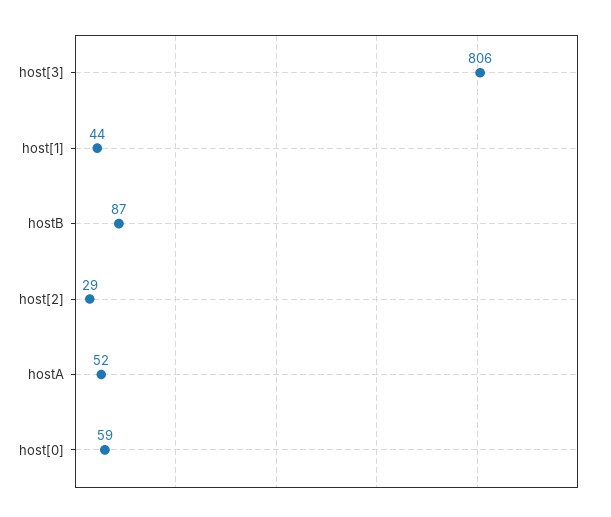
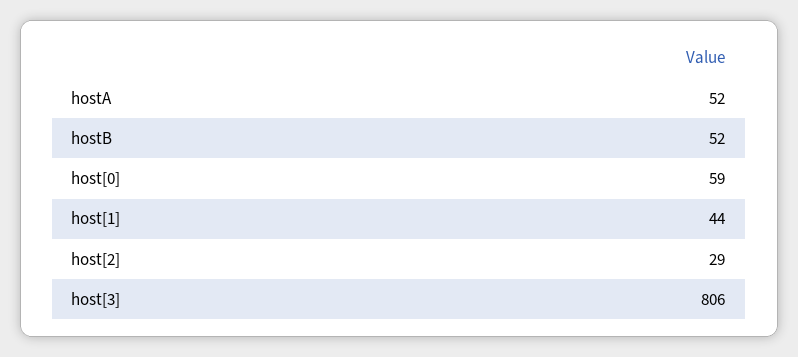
  {
    "host[3]": 806,
    "host[1]": 44,
-   "hostB": 87,
+   "hostB": 52,
    "host[2]": 29,
    "hostA": 52,
    "host[0]": 59
  }

